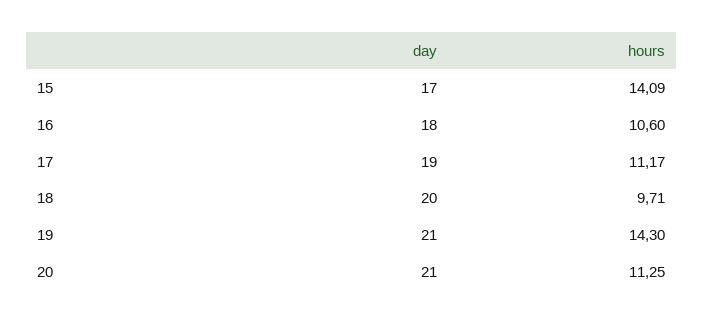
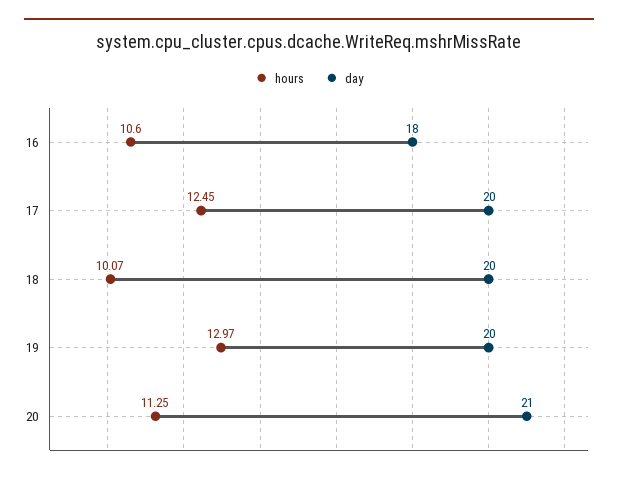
  {
    "day": {
-     "15": 17,
      "16": 18,
-     "17": 19,
+     "17": 20,
      "18": 20,
-     "19": 21,
+     "19": 20,
      "20": 21
    },
    "hours": {
-     "15": 14.09,
      "16": 10.6,
-     "17": 11.17,
+     "17": 12.45,
-     "18": 9.71,
+     "18": 10.07,
-     "19": 14.3,
+     "19": 12.97,
      "20": 11.25
    }
  }

